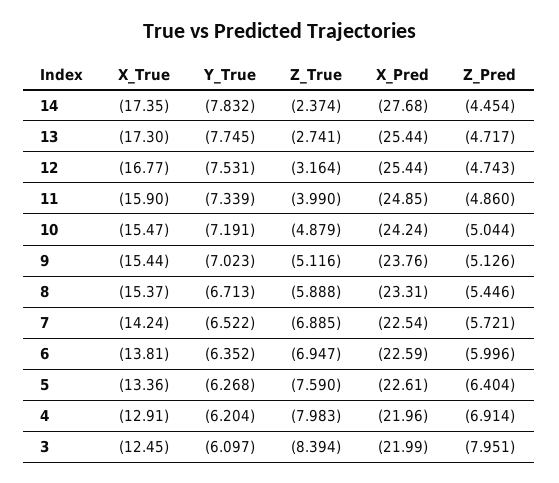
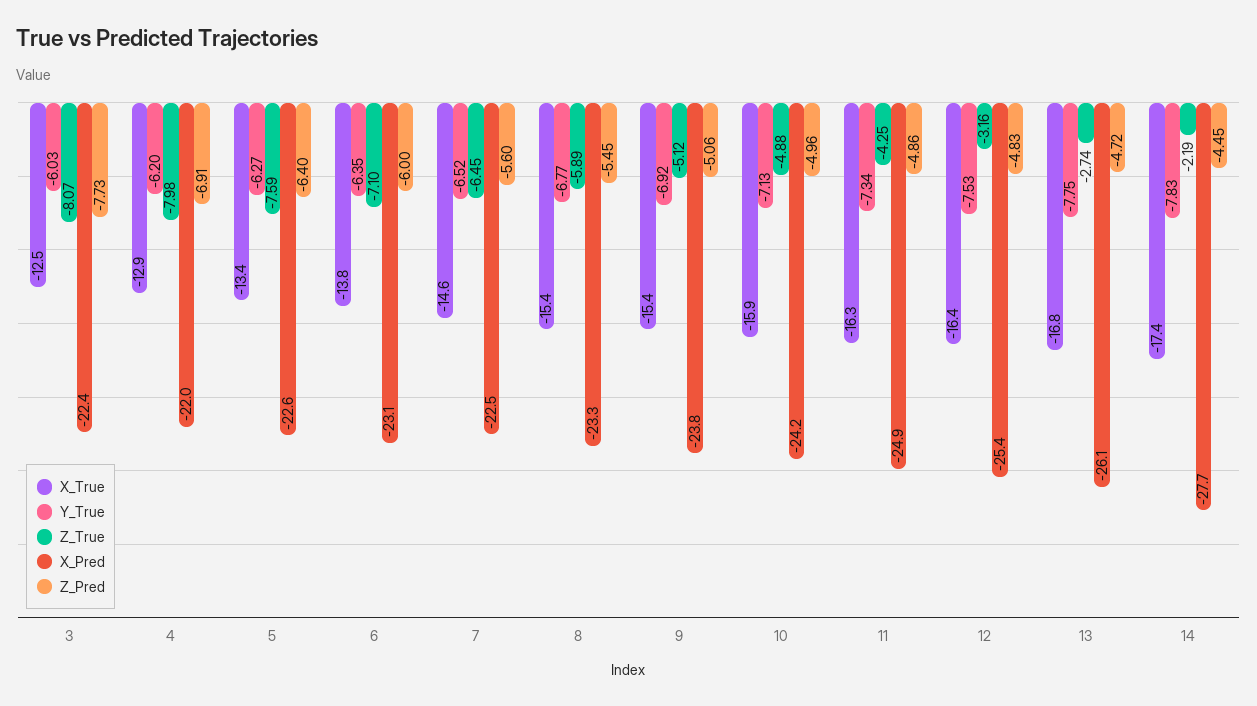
  {
    "X_True": {
      "14": -17.35,
-     "13": -17.3,
+     "13": -16.8,
-     "12": -16.77,
+     "12": -16.4,
-     "11": -15.9,
+     "11": -16.3,
-     "10": -15.47,
+     "10": -15.9,
      "9": -15.44,
      "8": -15.37,
-     "7": -14.24,
+     "7": -14.6,
      "6": -13.81,
      "5": -13.36,
      "4": -12.91,
      "3": -12.45
    },
    "Y_True": {
      "14": -7.832,
      "13": -7.745,
      "12": -7.531,
      "11": -7.339,
-     "10": -7.191,
+     "10": -7.13,
-     "9": -7.023,
+     "9": -6.92,
-     "8": -6.713,
+     "8": -6.77,
      "7": -6.522,
      "6": -6.352,
      "5": -6.268,
      "4": -6.204,
-     "3": -6.097
+     "3": -6.03
    },
    "Z_True": {
-     "14": -2.374,
+     "14": -2.19,
      "13": -2.741,
      "12": -3.164,
-     "11": -3.99,
+     "11": -4.25,
      "10": -4.879,
      "9": -5.116,
      "8": -5.888,
-     "7": -6.885,
+     "7": -6.45,
-     "6": -6.947,
+     "6": -7.1,
      "5": -7.59,
      "4": -7.983,
-     "3": -8.394
+     "3": -8.07
    },
    "X_Pred": {
      "14": -27.68,
-     "13": -25.44,
+     "13": -26.1,
      "12": -25.44,
      "11": -24.85,
      "10": -24.24,
      "9": -23.76,
      "8": -23.31,
      "7": -22.54,
-     "6": -22.59,
+     "6": -23.1,
      "5": -22.61,
      "4": -21.96,
-     "3": -21.99
+     "3": -22.4
    },
    "Z_Pred": {
      "14": -4.454,
      "13": -4.717,
-     "12": -4.743,
+     "12": -4.83,
      "11": -4.86,
-     "10": -5.044,
+     "10": -4.96,
-     "9": -5.126,
+     "9": -5.06,
      "8": -5.446,
-     "7": -5.721,
+     "7": -5.6,
      "6": -5.996,
      "5": -6.404,
      "4": -6.914,
-     "3": -7.951
+     "3": -7.73
    }
  }

